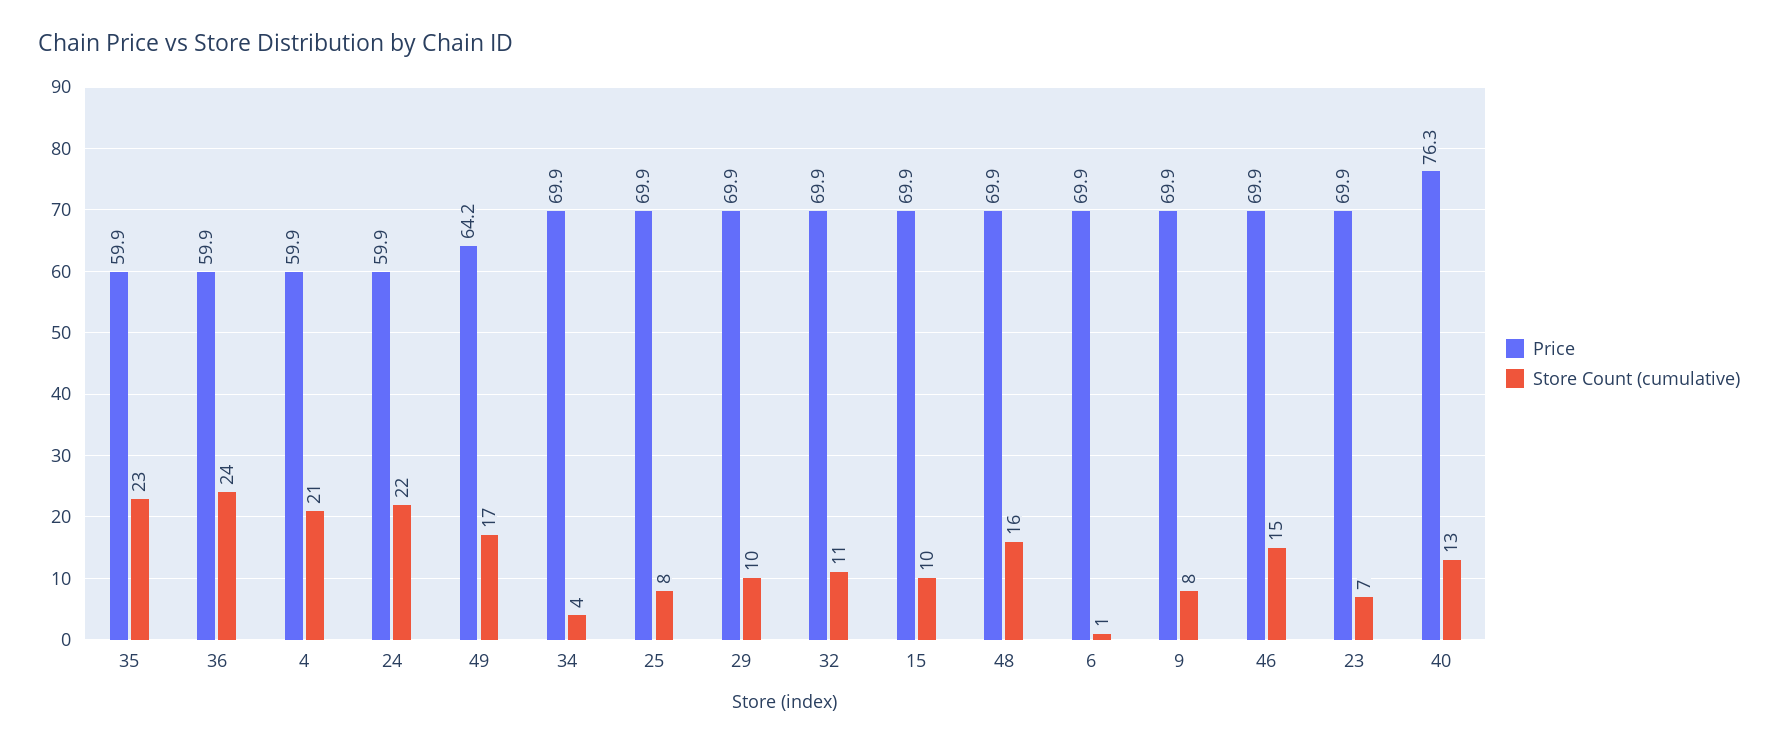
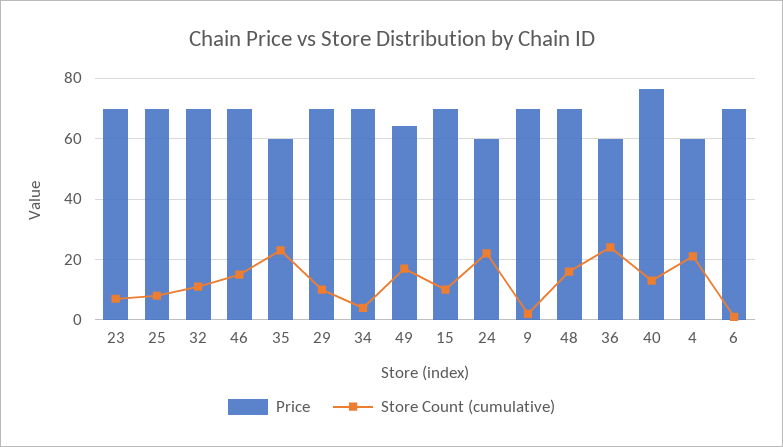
  {
    "Price": {
      "35": 59.9,
      "36": 59.9,
      "4": 59.9,
      "24": 59.9,
      "49": 64.2,
      "34": 69.9,
      "25": 69.9,
      "29": 69.9,
      "32": 69.9,
      "15": 69.9,
      "48": 69.9,
      "6": 69.9,
      "9": 69.9,
      "46": 69.9,
      "23": 69.9,
      "40": 76.3
    },
    "Store Count (cumulative)": {
      "35": 23,
      "36": 24,
      "4": 21,
      "24": 22,
      "49": 17,
      "34": 4,
      "25": 8,
      "29": 10,
      "32": 11,
      "15": 10,
      "48": 16,
      "6": 1,
-     "9": 8,
+     "9": 2,
      "46": 15,
      "23": 7,
      "40": 13
    }
  }

